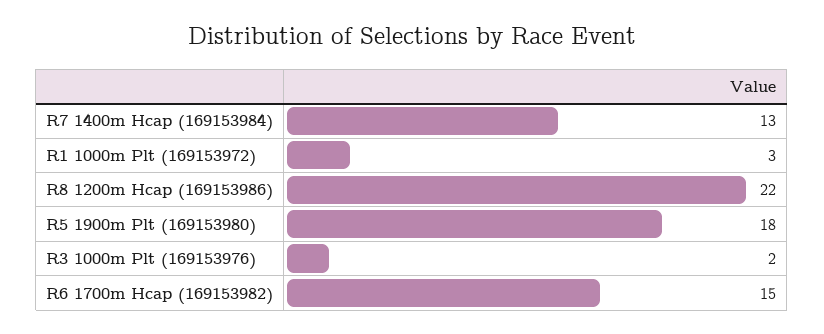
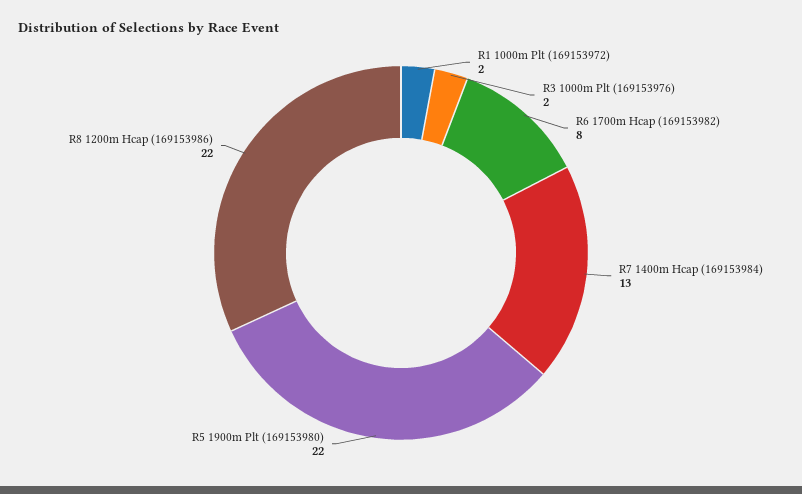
  {
    "R7 1400m Hcap (169153984)": 13,
-   "R1 1000m Plt (169153972)": 3,
+   "R1 1000m Plt (169153972)": 2,
    "R8 1200m Hcap (169153986)": 22,
-   "R5 1900m Plt (169153980)": 18,
+   "R5 1900m Plt (169153980)": 22,
    "R3 1000m Plt (169153976)": 2,
-   "R6 1700m Hcap (169153982)": 15
+   "R6 1700m Hcap (169153982)": 8
  }

